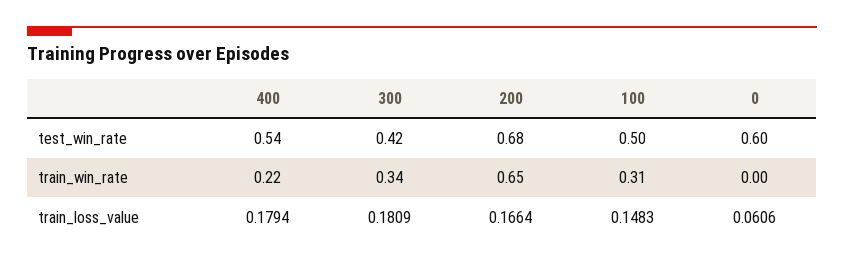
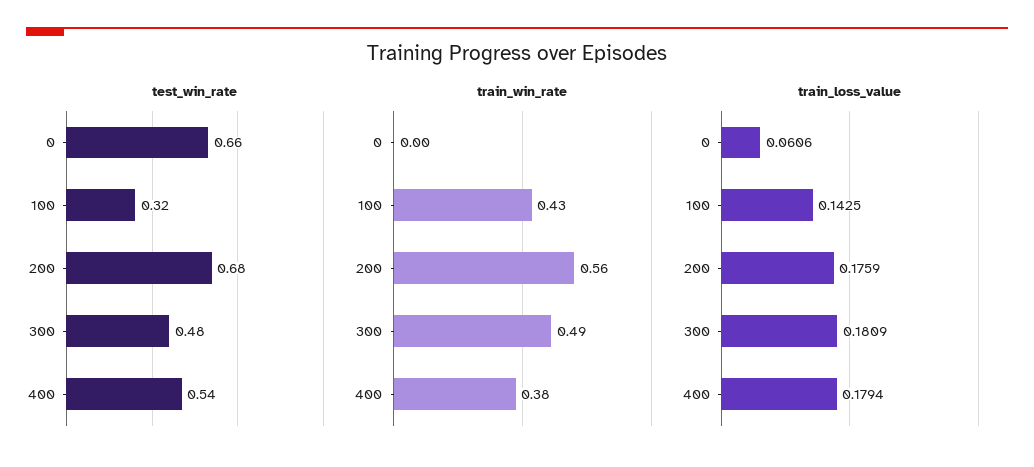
  {
    "test_win_rate": {
      "400": 0.54,
-     "300": 0.42,
+     "300": 0.48,
      "200": 0.68,
-     "100": 0.5,
+     "100": 0.32,
-     "0": 0.6
+     "0": 0.66
    },
    "train_win_rate": {
-     "400": 0.22,
+     "400": 0.38,
-     "300": 0.34,
+     "300": 0.49,
-     "200": 0.65,
+     "200": 0.56,
-     "100": 0.31,
+     "100": 0.43,
      "0": 0
    },
    "train_loss_value": {
      "400": 0.1794,
      "300": 0.1809,
-     "200": 0.1664,
+     "200": 0.1759,
-     "100": 0.1483,
+     "100": 0.1425,
      "0": 0.0606
    }
  }

